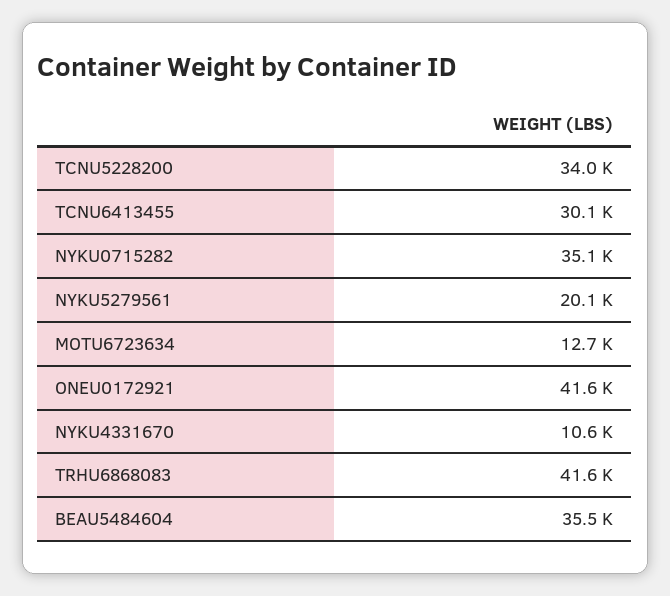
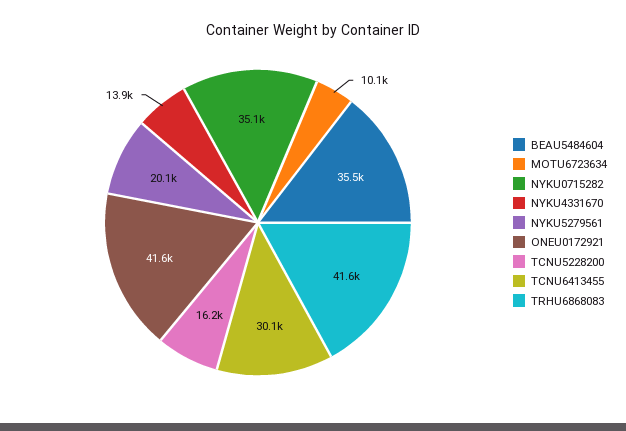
  {
-   "TCNU5228200": 34000,
+   "TCNU5228200": 16200,
    "TCNU6413455": 30100,
    "NYKU0715282": 35100,
    "NYKU5279561": 20100,
-   "MOTU6723634": 12700,
+   "MOTU6723634": 10100,
    "ONEU0172921": 41600,
-   "NYKU4331670": 10600,
+   "NYKU4331670": 13900,
    "TRHU6868083": 41600,
    "BEAU5484604": 35500
  }

